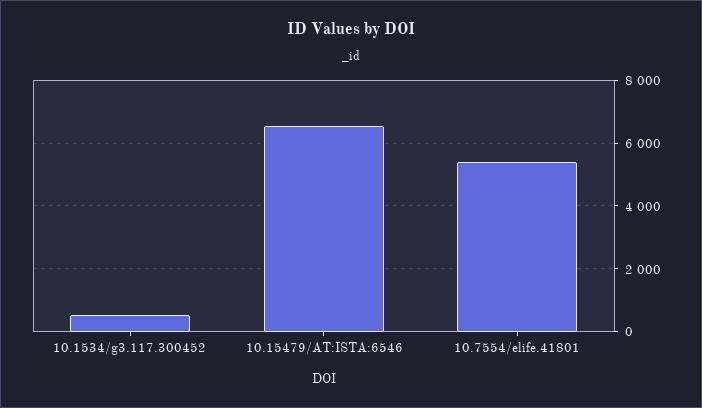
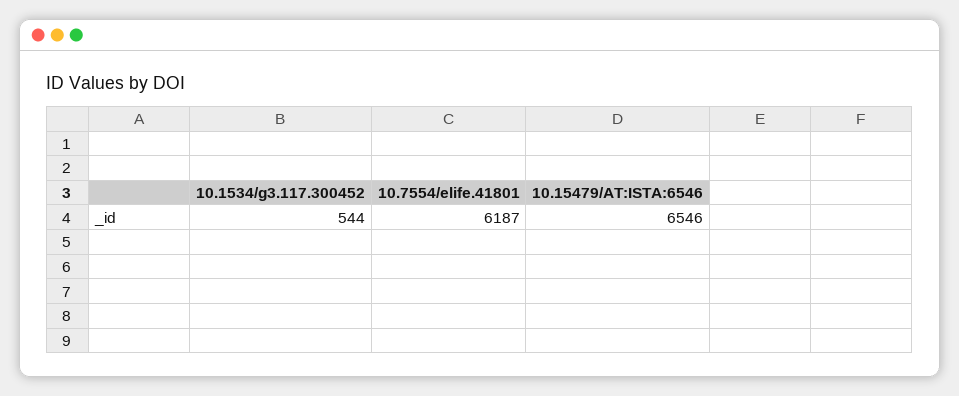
  {
    "10.1534/g3.117.300452": 544,
    "10.15479/AT:ISTA:6546": 6546,
-   "10.7554/elife.41801": 5400
+   "10.7554/elife.41801": 6187
  }

